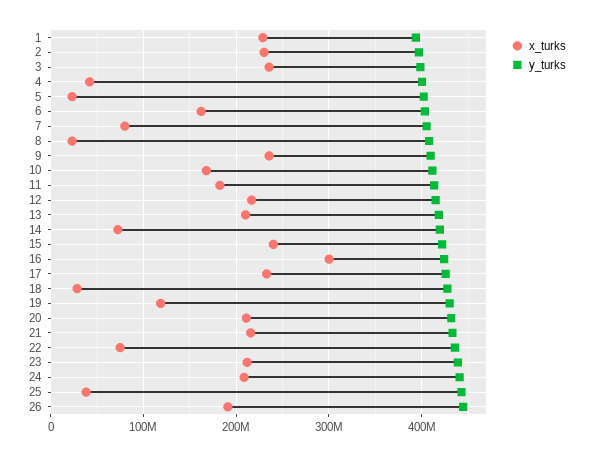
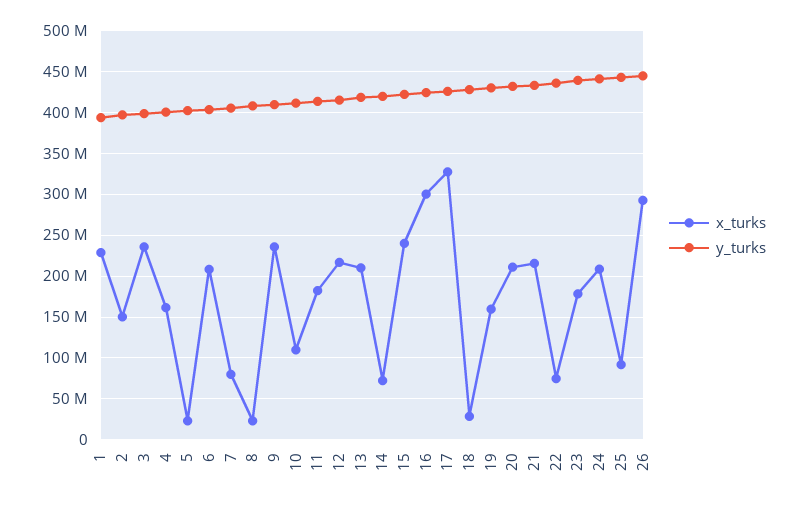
  {
    "x_turks": {
      "1": 230000000,
-     "2": 230000000,
+     "2": 150000000,
      "3": 240000000,
-     "4": 40000000,
+     "4": 160000000,
      "5": 20000000,
-     "6": 160000000,
+     "6": 210000000,
      "7": 80000000,
      "8": 20000000,
      "9": 240000000,
-     "10": 170000000,
+     "10": 110000000,
      "11": 180000000,
      "12": 220000000,
      "13": 210000000,
      "14": 70000000,
      "15": 240000000,
      "16": 300000000,
-     "17": 230000000,
+     "17": 330000000,
      "18": 30000000,
-     "19": 120000000,
+     "19": 160000000,
      "20": 210000000,
      "21": 220000000,
      "22": 70000000,
-     "23": 210000000,
+     "23": 180000000,
      "24": 210000000,
-     "25": 40000000,
+     "25": 90000000,
-     "26": 190000000
+     "26": 290000000
    },
    "y_turks": {
      "1": 390000000,
      "2": 400000000,
      "3": 400000000,
      "4": 400000000,
      "5": 400000000,
      "6": 400000000,
      "7": 410000000,
      "8": 410000000,
      "9": 410000000,
      "10": 410000000,
      "11": 410000000,
      "12": 420000000,
      "13": 420000000,
      "14": 420000000,
      "15": 420000000,
      "16": 420000000,
      "17": 430000000,
      "18": 430000000,
      "19": 430000000,
      "20": 430000000,
      "21": 430000000,
      "22": 440000000,
      "23": 440000000,
      "24": 440000000,
      "25": 440000000,
      "26": 440000000
    }
  }

